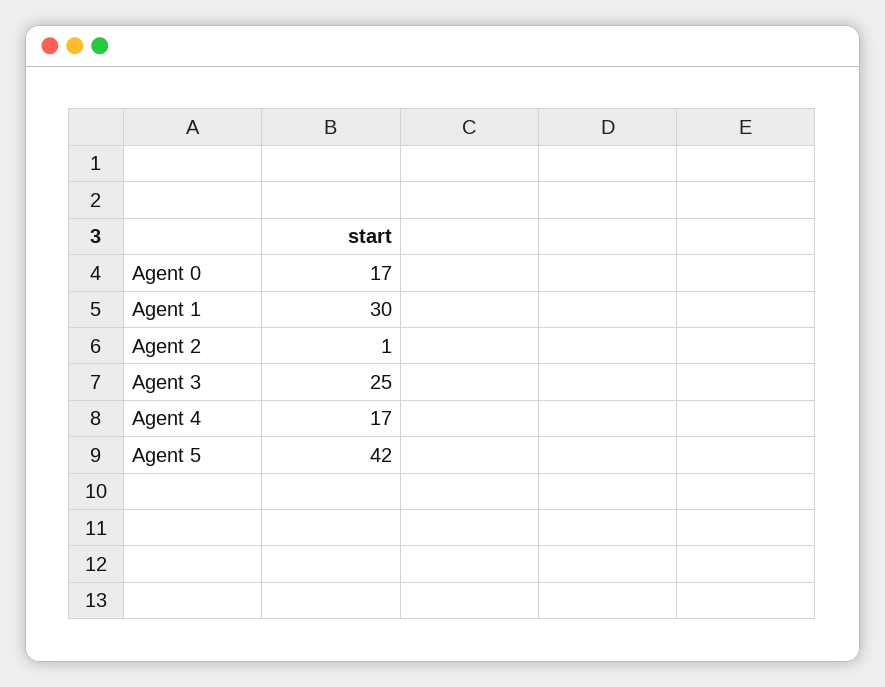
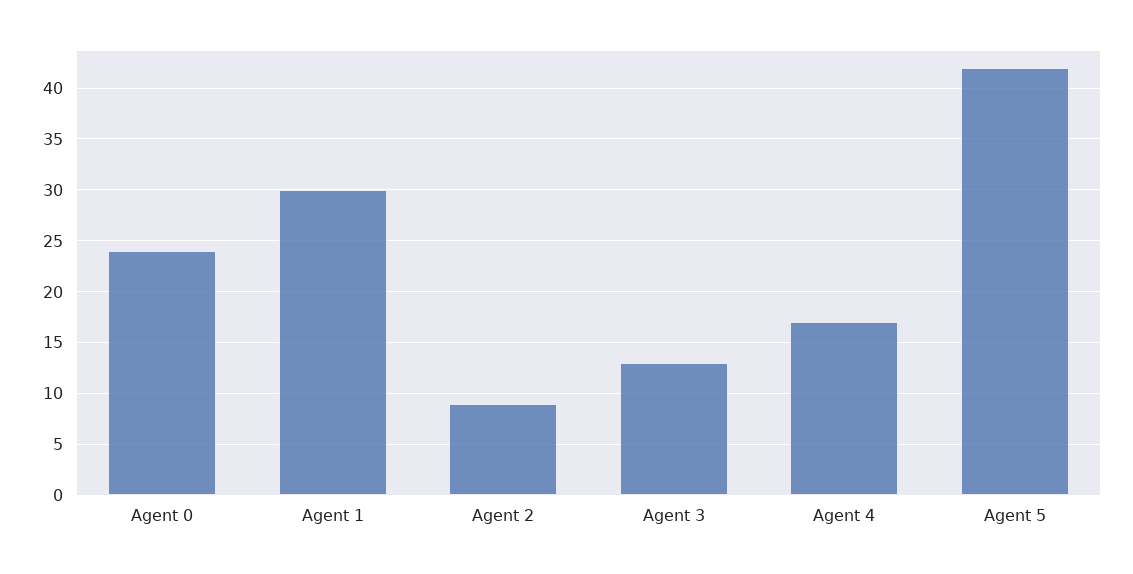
  {
-   "Agent 0": 17,
+   "Agent 0": 24,
    "Agent 1": 30,
-   "Agent 2": 1,
+   "Agent 2": 9,
-   "Agent 3": 25,
+   "Agent 3": 13,
    "Agent 4": 17,
    "Agent 5": 42
  }

